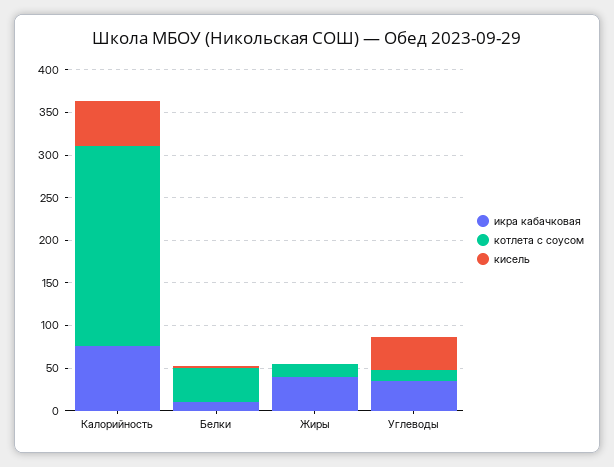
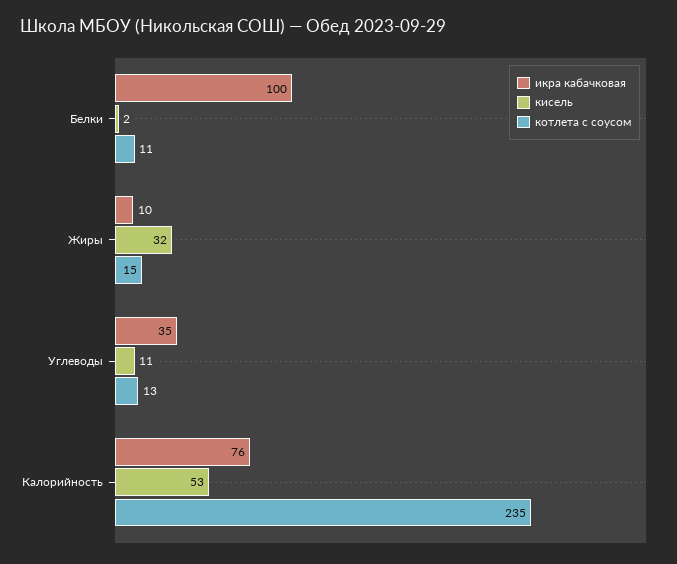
  {
    "икра кабачковая": {
      "Калорийность": 76,
-     "Белки": 10,
+     "Белки": 100,
-     "Жиры": 40,
+     "Жиры": 10,
      "Углеводы": 35
    },
    "котлета с соусом": {
      "Калорийность": 235,
-     "Белки": 40,
+     "Белки": 11,
      "Жиры": 15,
      "Углеводы": 13
    },
    "кисель": {
      "Калорийность": 53,
      "Белки": 2,
-     "Жиры": 0,
+     "Жиры": 32,
-     "Углеводы": 40
+     "Углеводы": 11
    }
  }

